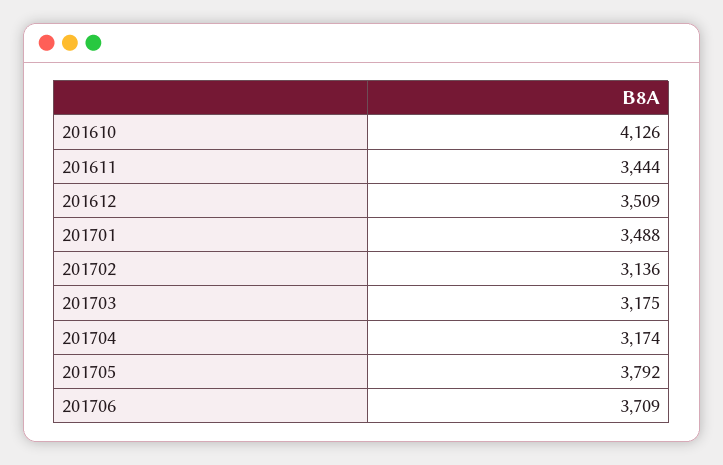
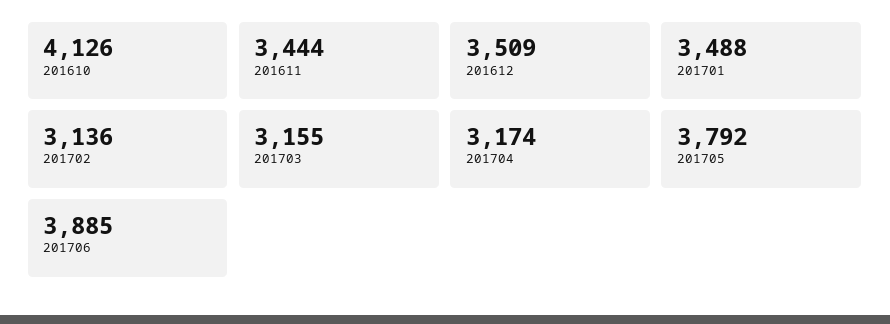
  {
    "201610": 4126,
    "201611": 3444,
    "201612": 3509,
    "201701": 3488,
    "201702": 3136,
-   "201703": 3175,
+   "201703": 3155,
    "201704": 3174,
    "201705": 3792,
-   "201706": 3709
+   "201706": 3885
  }

